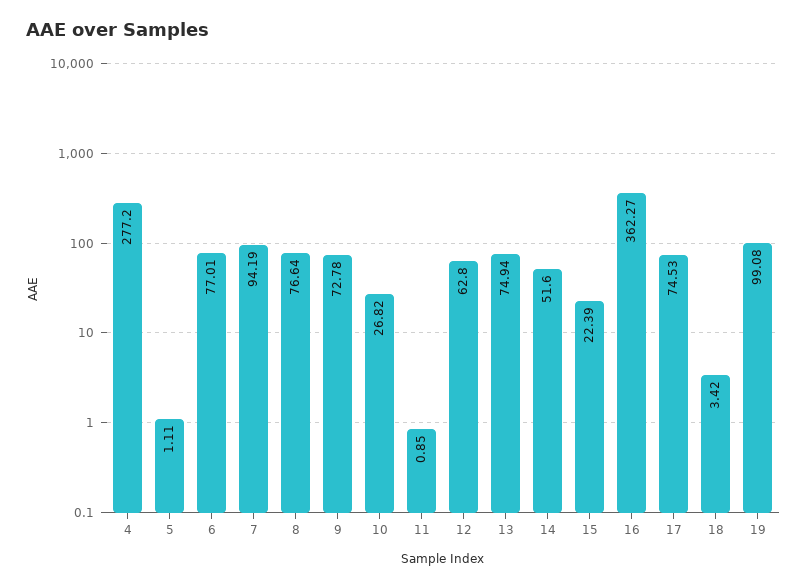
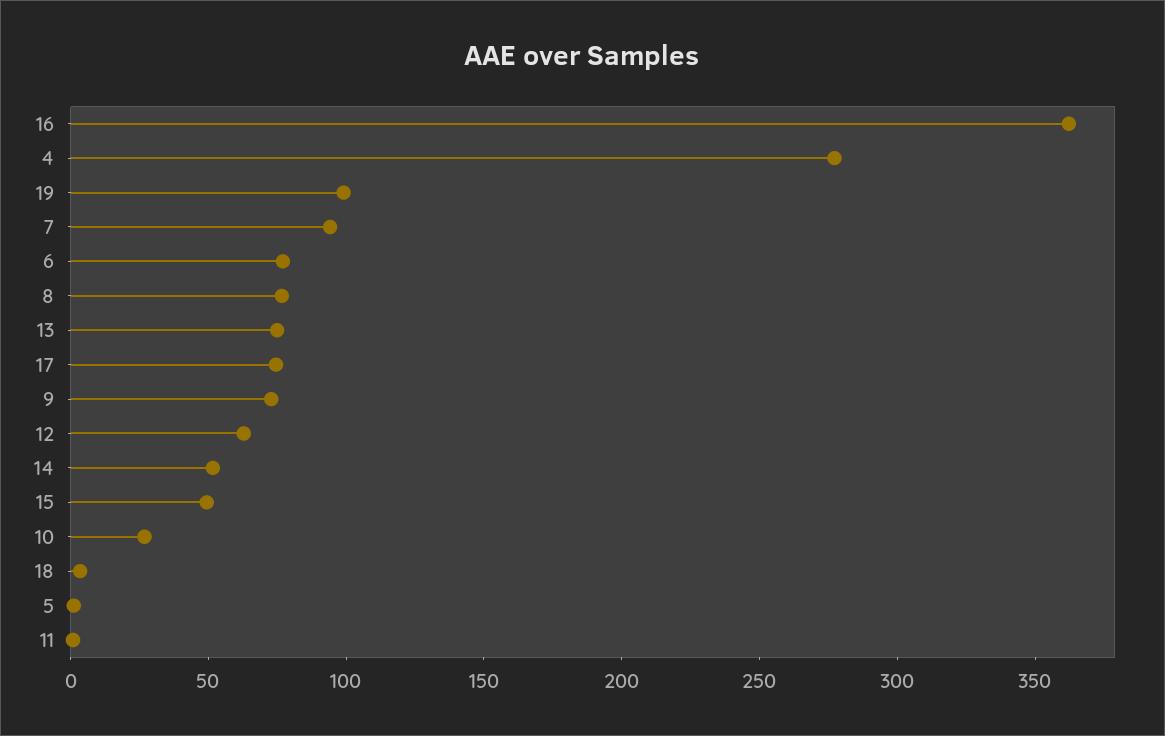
  {
    "4": 277.2,
    "5": 1.11,
    "6": 77.01,
    "7": 94.19,
    "8": 76.64,
    "9": 72.78,
    "10": 26.82,
    "11": 0.85,
    "12": 62.8,
    "13": 74.94,
    "14": 51.6,
-   "15": 22.39,
+   "15": 50,
    "16": 362.27,
    "17": 74.53,
    "18": 3.42,
    "19": 99.08
  }

